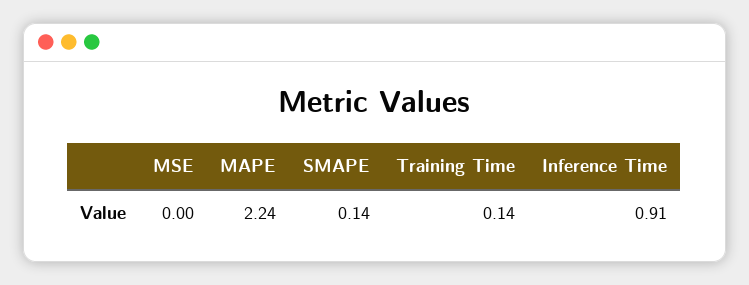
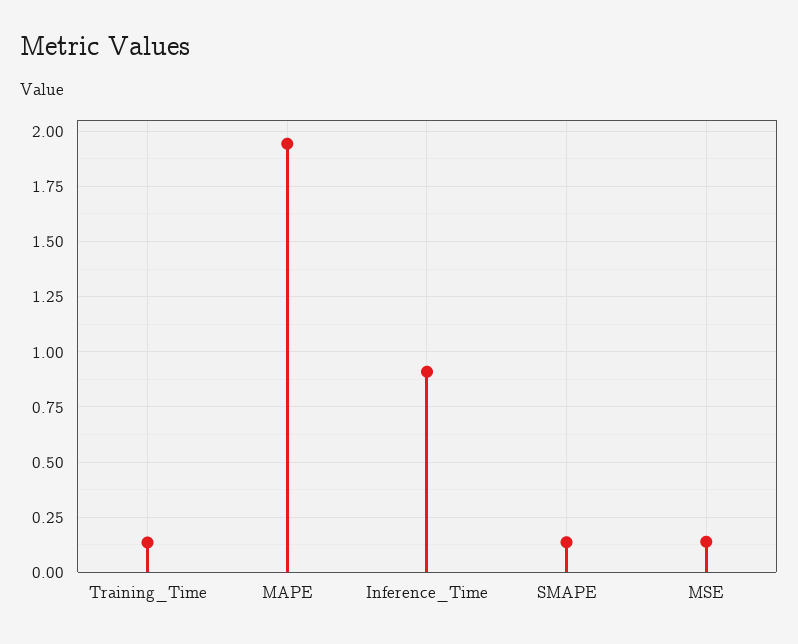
  {
-   "MSE": 0,
+   "MSE": 0.15,
-   "MAPE": 2.24,
+   "MAPE": 1.95,
    "SMAPE": 0.14,
    "Training Time": 0.14,
    "Inference Time": 0.91
  }

